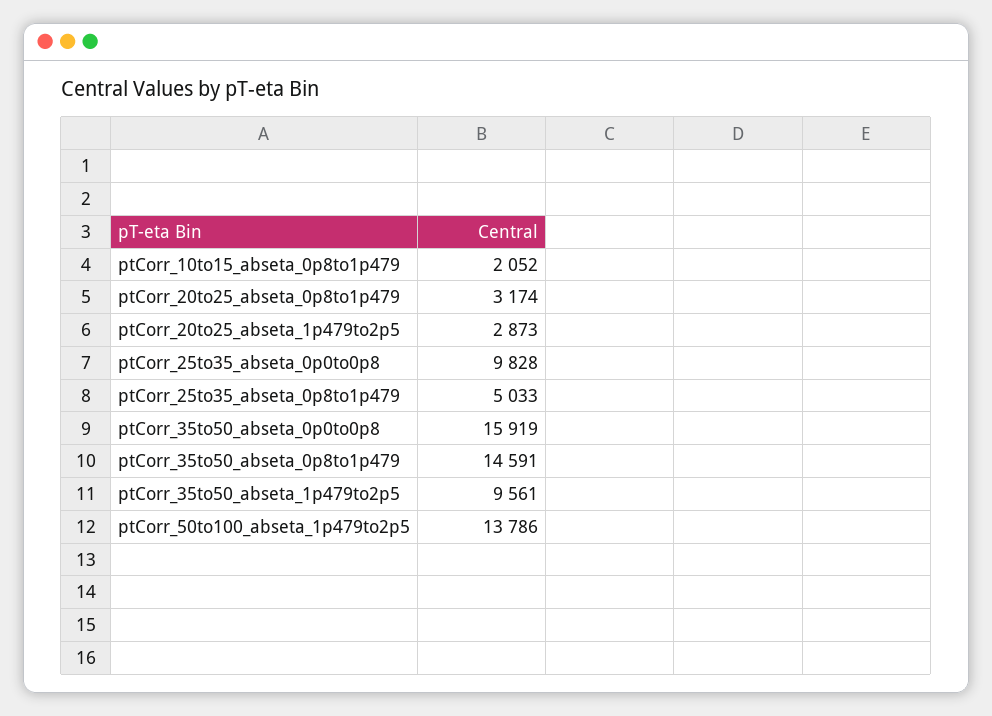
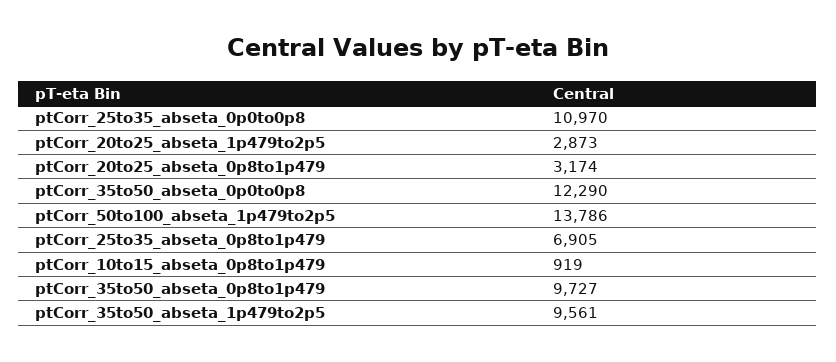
  {
-   "ptCorr_10to15_abseta_0p8to1p479": 2052,
+   "ptCorr_10to15_abseta_0p8to1p479": 919,
    "ptCorr_20to25_abseta_0p8to1p479": 3174,
    "ptCorr_20to25_abseta_1p479to2p5": 2873,
-   "ptCorr_25to35_abseta_0p0to0p8": 9828,
+   "ptCorr_25to35_abseta_0p0to0p8": 10970,
-   "ptCorr_25to35_abseta_0p8to1p479": 5033,
+   "ptCorr_25to35_abseta_0p8to1p479": 6905,
-   "ptCorr_35to50_abseta_0p0to0p8": 15919,
+   "ptCorr_35to50_abseta_0p0to0p8": 12290,
-   "ptCorr_35to50_abseta_0p8to1p479": 14591,
+   "ptCorr_35to50_abseta_0p8to1p479": 9727,
    "ptCorr_35to50_abseta_1p479to2p5": 9561,
    "ptCorr_50to100_abseta_1p479to2p5": 13786
  }

